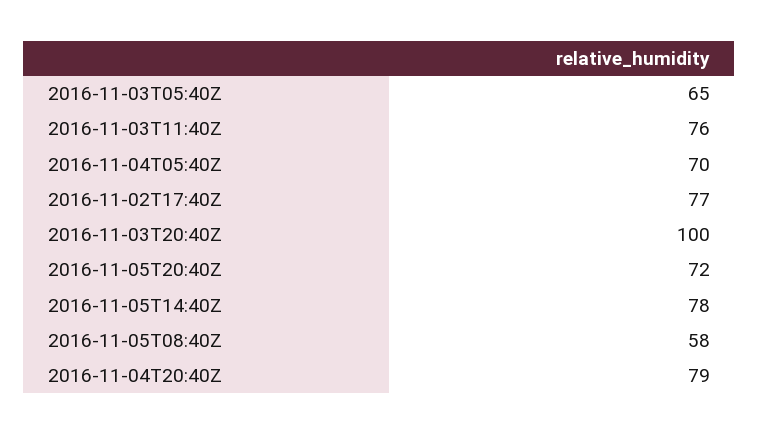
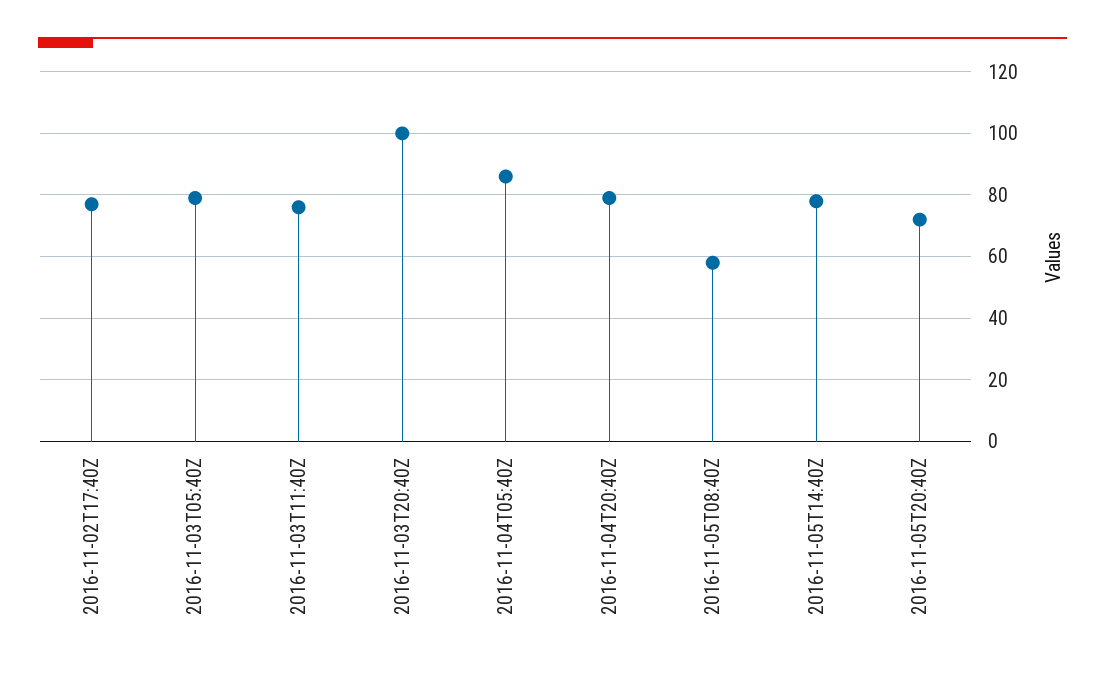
  {
-   "2016-11-03T05:40Z": 65,
+   "2016-11-03T05:40Z": 80,
    "2016-11-03T11:40Z": 76,
-   "2016-11-04T05:40Z": 70,
+   "2016-11-04T05:40Z": 85,
    "2016-11-02T17:40Z": 77,
    "2016-11-03T20:40Z": 100,
    "2016-11-05T20:40Z": 72,
    "2016-11-05T14:40Z": 78,
    "2016-11-05T08:40Z": 58,
    "2016-11-04T20:40Z": 79
  }

